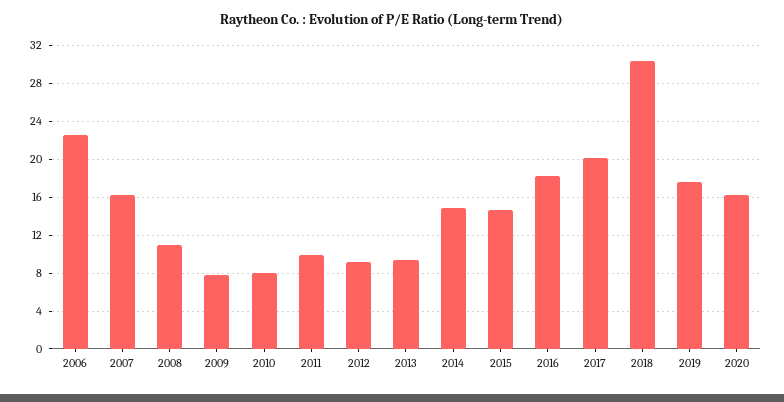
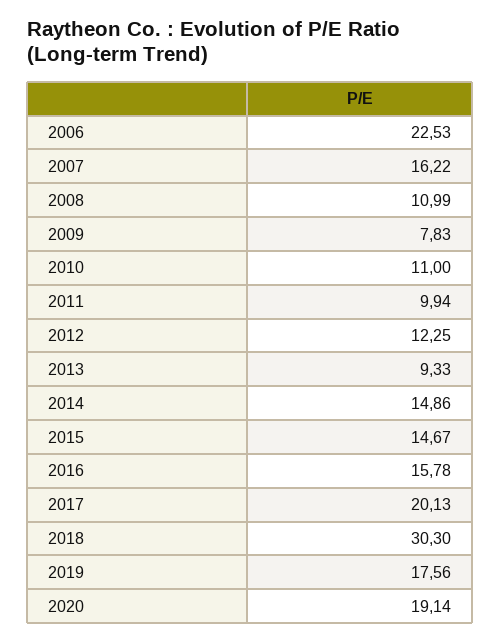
  {
    "2006": 22.53,
    "2007": 16.22,
    "2008": 10.99,
    "2009": 7.83,
-   "2010": 8,
+   "2010": 11,
    "2011": 9.94,
-   "2012": 9,
+   "2012": 12.25,
    "2013": 9.33,
    "2014": 14.86,
    "2015": 14.67,
-   "2016": 18,
+   "2016": 15.78,
    "2017": 20.13,
    "2018": 30.3,
    "2019": 17.56,
-   "2020": 16
+   "2020": 19.14
  }

